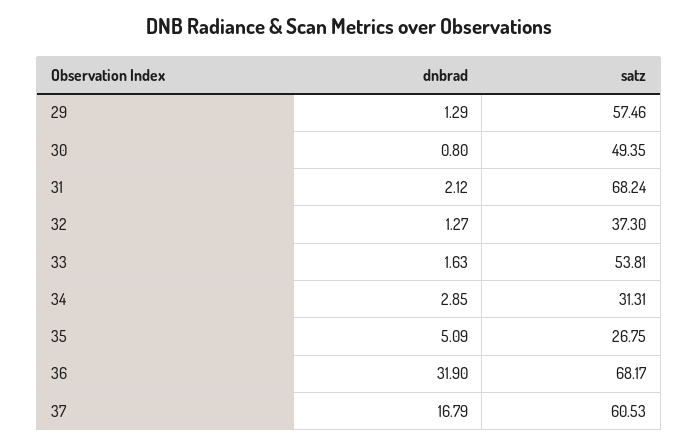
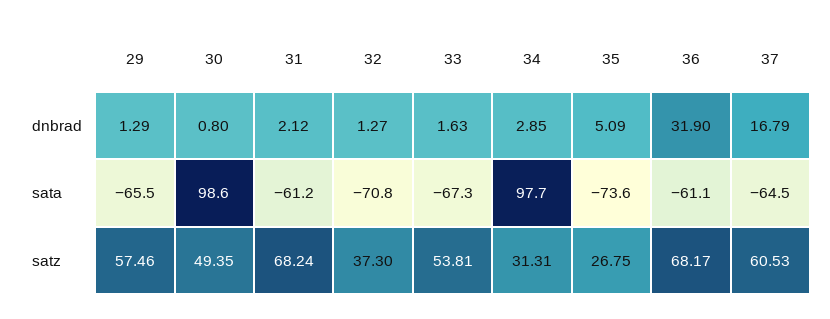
  {
    "dnbrad": {
      "29": 1.29,
      "30": 0.8,
      "31": 2.12,
      "32": 1.27,
      "33": 1.63,
      "34": 2.85,
      "35": 5.09,
      "36": 31.9,
      "37": 16.79
    },
    "satz": {
      "29": 57.46,
      "30": 49.35,
      "31": 68.24,
      "32": 37.3,
      "33": 53.81,
      "34": 31.31,
      "35": 26.75,
      "36": 68.17,
      "37": 60.53
-   }
+   },
+   "sata": {
+     "29": -65.5,
+     "30": 98.6,
+     "31": -61.2,
+     "32": -70.8,
+     "33": -67.3,
+     "34": 97.7,
+     "35": -73.6,
+     "36": -61.1,
+     "37": -64.5
+   }
  }

